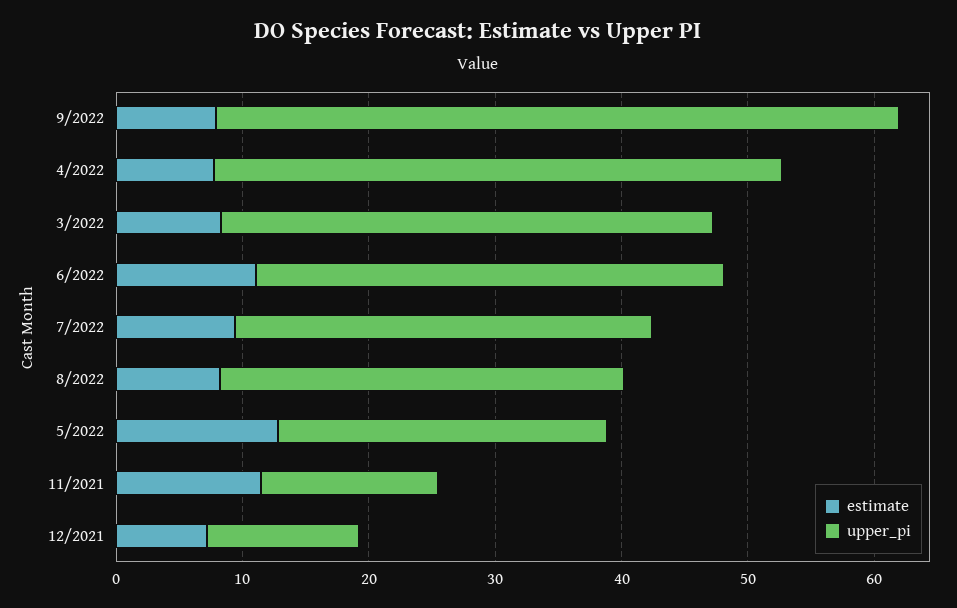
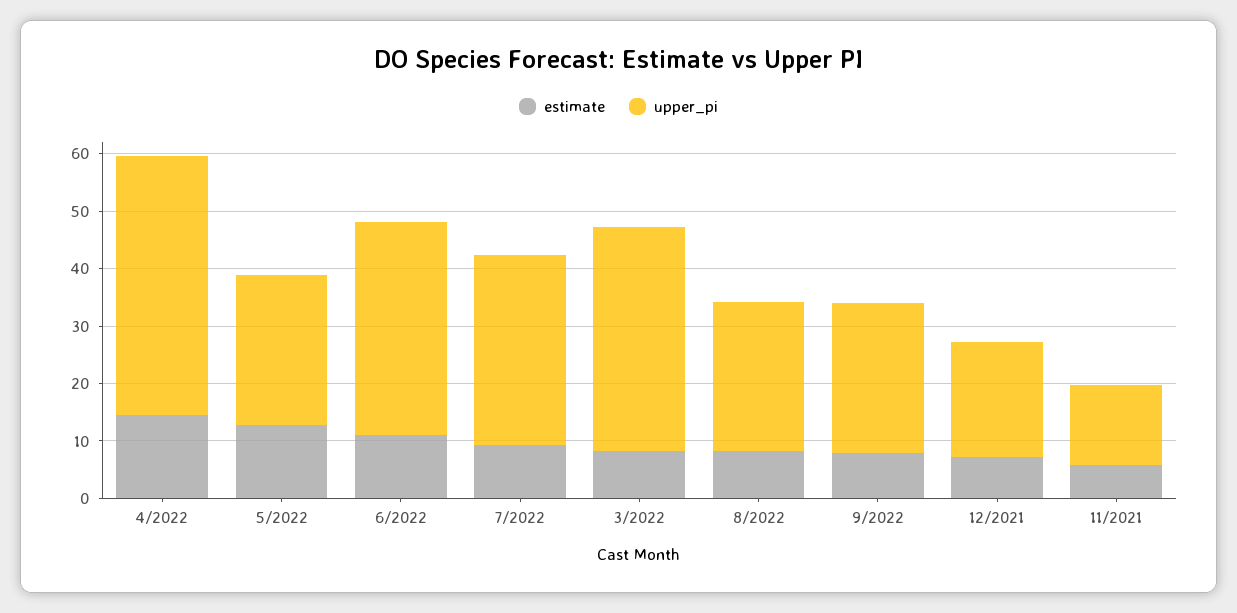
  {
    "estimate": {
      "9/2022": 8,
-     "4/2022": 8,
+     "4/2022": 14,
      "3/2022": 8,
      "6/2022": 12,
      "7/2022": 10,
      "8/2022": 8,
      "5/2022": 12,
-     "11/2021": 12,
+     "11/2021": 6,
      "12/2021": 8
    },
    "upper_pi": {
-     "9/2022": 54,
+     "9/2022": 26,
      "4/2022": 46,
      "3/2022": 40,
      "6/2022": 38,
      "7/2022": 34,
-     "8/2022": 32,
+     "8/2022": 26,
      "5/2022": 26,
      "11/2021": 14,
-     "12/2021": 12
+     "12/2021": 20
    }
  }

